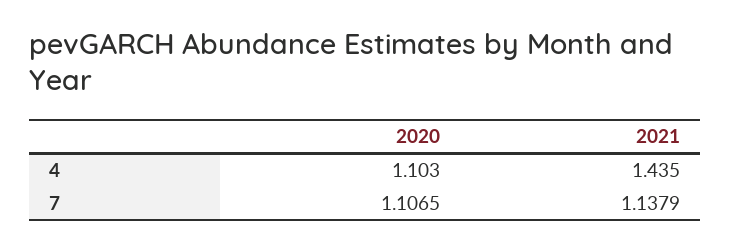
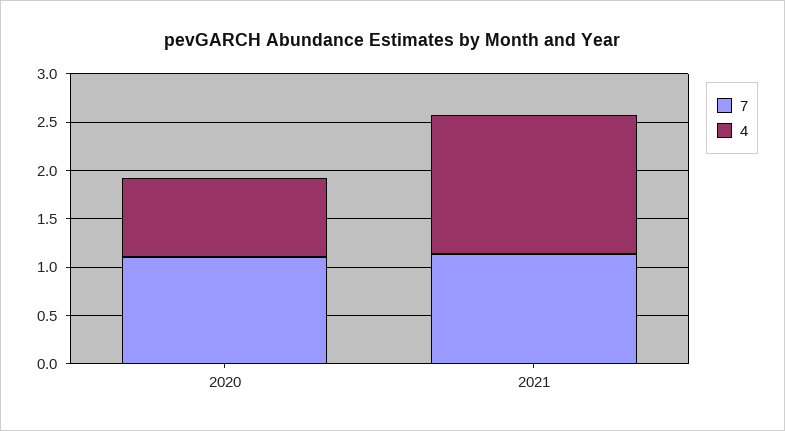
  {
    "4": {
-     "2020": 1.103,
+     "2020": 0.8,
      "2021": 1.435
    },
    "7": {
      "2020": 1.1065,
      "2021": 1.1379
    }
  }

